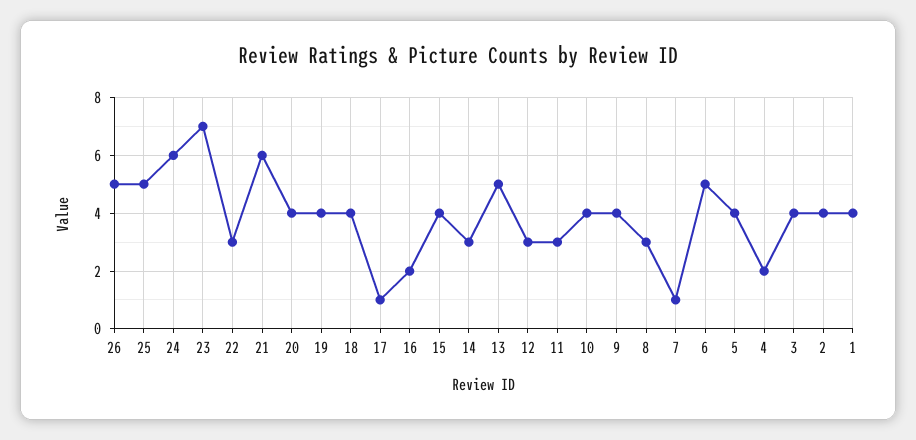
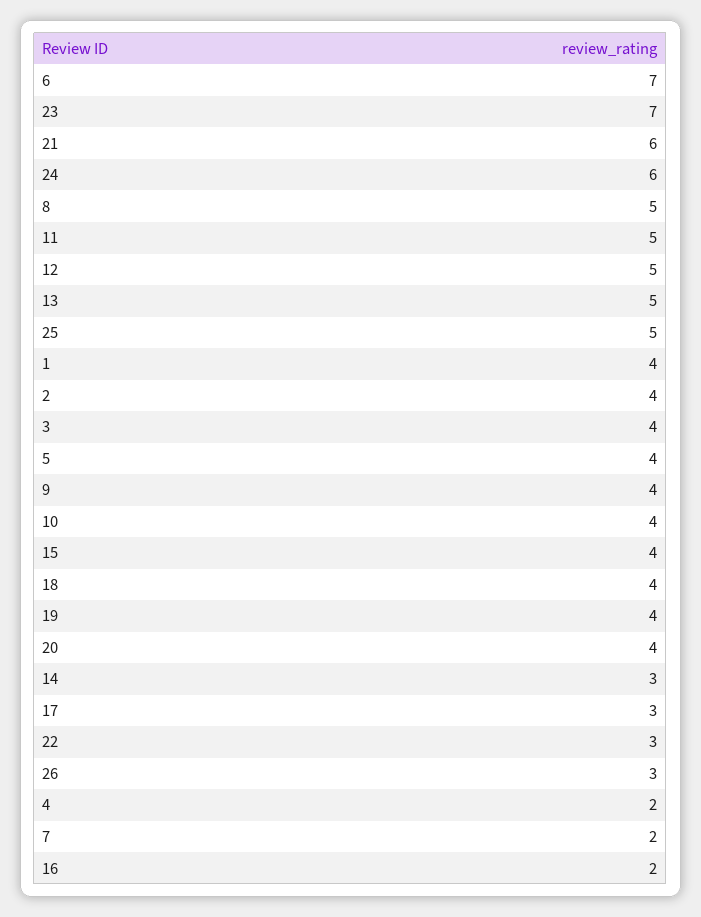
  {
-   "26": 5,
+   "26": 3,
    "25": 5,
    "24": 6,
    "23": 7,
    "22": 3,
    "21": 6,
    "20": 4,
    "19": 4,
    "18": 4,
-   "17": 1,
+   "17": 3,
    "16": 2,
    "15": 4,
    "14": 3,
    "13": 5,
-   "12": 3,
+   "12": 5,
-   "11": 3,
+   "11": 5,
    "10": 4,
    "9": 4,
-   "8": 3,
+   "8": 5,
-   "7": 1,
+   "7": 2,
-   "6": 5,
+   "6": 7,
    "5": 4,
    "4": 2,
    "3": 4,
    "2": 4,
    "1": 4
  }

